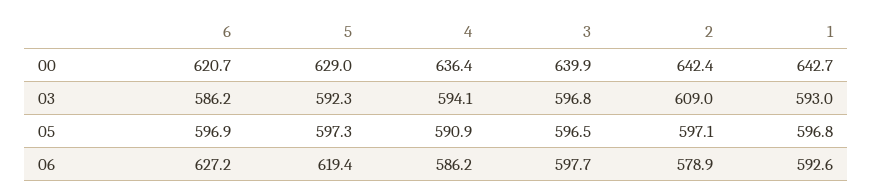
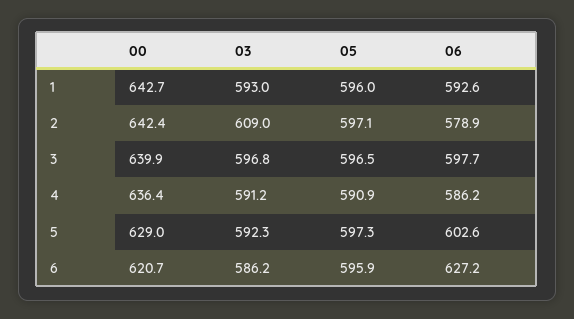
  {
    "6": {
      "00": 620.7,
      "03": 586.2,
-     "05": 596.9,
+     "05": 595.9,
      "06": 627.2
    },
    "5": {
      "00": 629,
      "03": 592.3,
      "05": 597.3,
-     "06": 619.4
+     "06": 602.6
    },
    "4": {
      "00": 636.4,
-     "03": 594.1,
+     "03": 591.2,
      "05": 590.9,
      "06": 586.2
    },
    "3": {
      "00": 639.9,
      "03": 596.8,
      "05": 596.5,
      "06": 597.7
    },
    "2": {
      "00": 642.4,
      "03": 609,
      "05": 597.1,
      "06": 578.9
    },
    "1": {
      "00": 642.7,
      "03": 593,
-     "05": 596.8,
+     "05": 596,
      "06": 592.6
    }
  }

